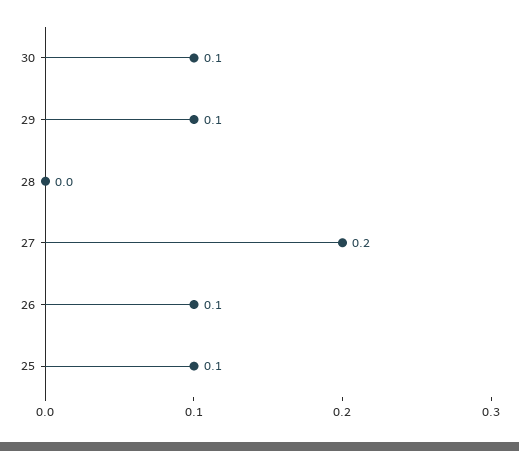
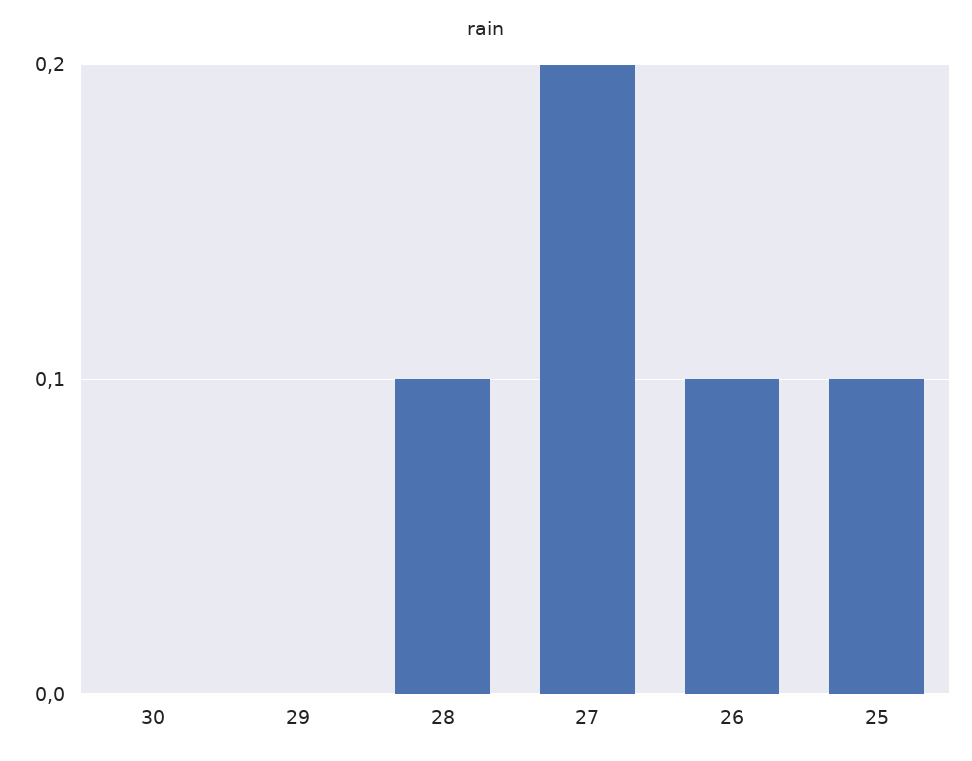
  {
-   "30": 0.1,
+   "30": 0,
-   "29": 0.1,
+   "29": 0,
-   "28": 0,
+   "28": 0.1,
    "27": 0.2,
    "26": 0.1,
    "25": 0.1
  }

